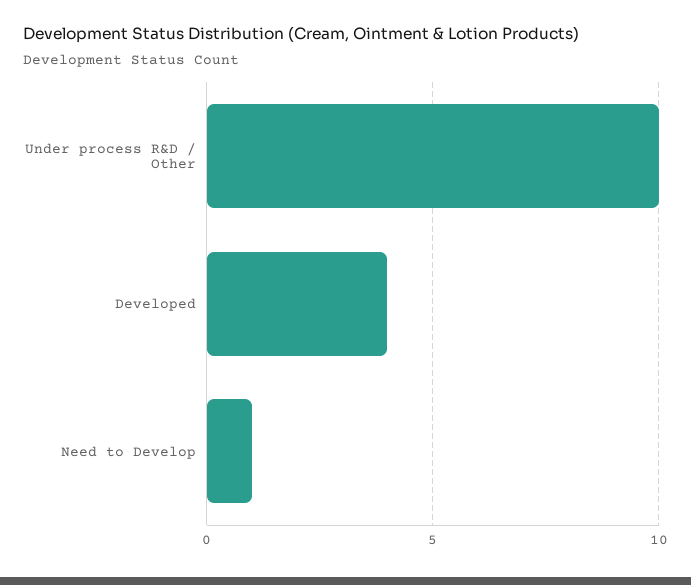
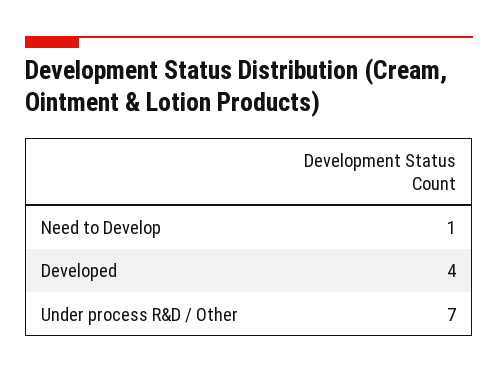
  {
-   "Under process R&D / Other": 10,
+   "Under process R&D / Other": 7,
    "Developed": 4,
    "Need to Develop": 1
  }

